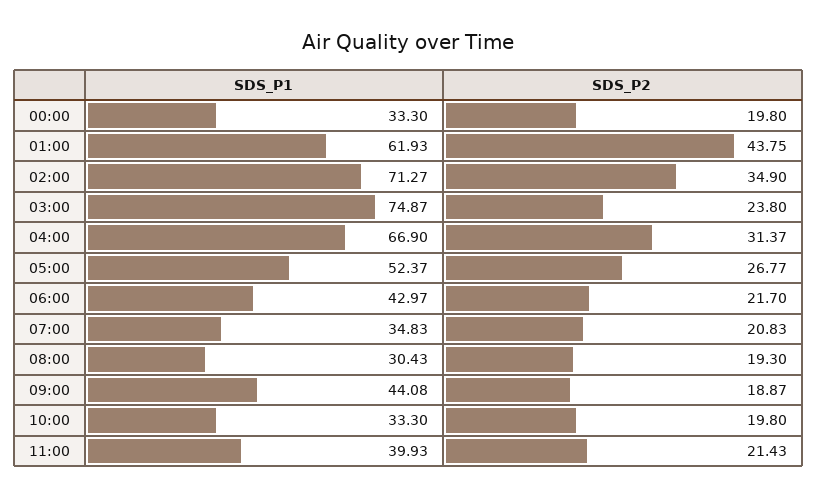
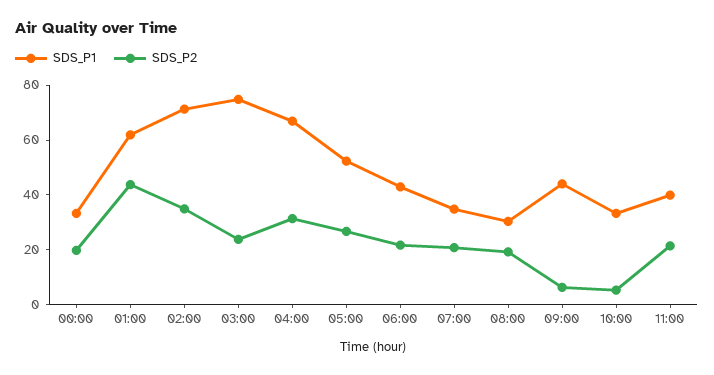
  {
    "SDS_P1": {
      "00:00": 33.3,
      "01:00": 61.93,
      "02:00": 71.27,
      "03:00": 74.87,
      "04:00": 66.9,
      "05:00": 52.37,
      "06:00": 42.97,
      "07:00": 34.83,
      "08:00": 30.43,
      "09:00": 44.08,
      "10:00": 33.3,
      "11:00": 39.93
    },
    "SDS_P2": {
      "00:00": 19.8,
      "01:00": 43.75,
      "02:00": 34.9,
      "03:00": 23.8,
      "04:00": 31.37,
      "05:00": 26.77,
      "06:00": 21.7,
      "07:00": 20.83,
      "08:00": 19.3,
-     "09:00": 18.87,
+     "09:00": 5,
-     "10:00": 19.8,
+     "10:00": 5,
      "11:00": 21.43
    }
  }

